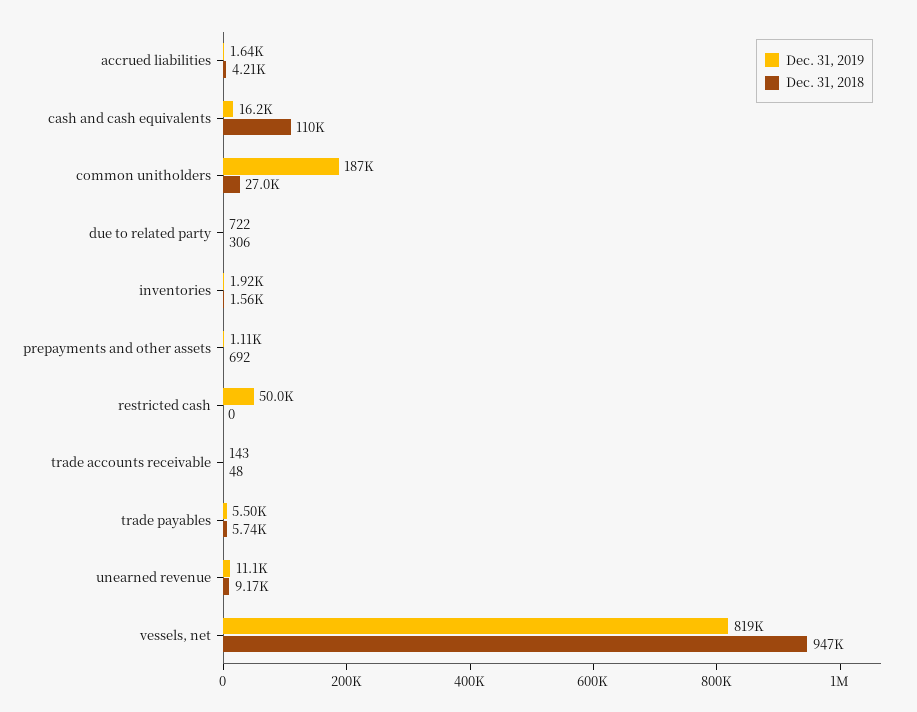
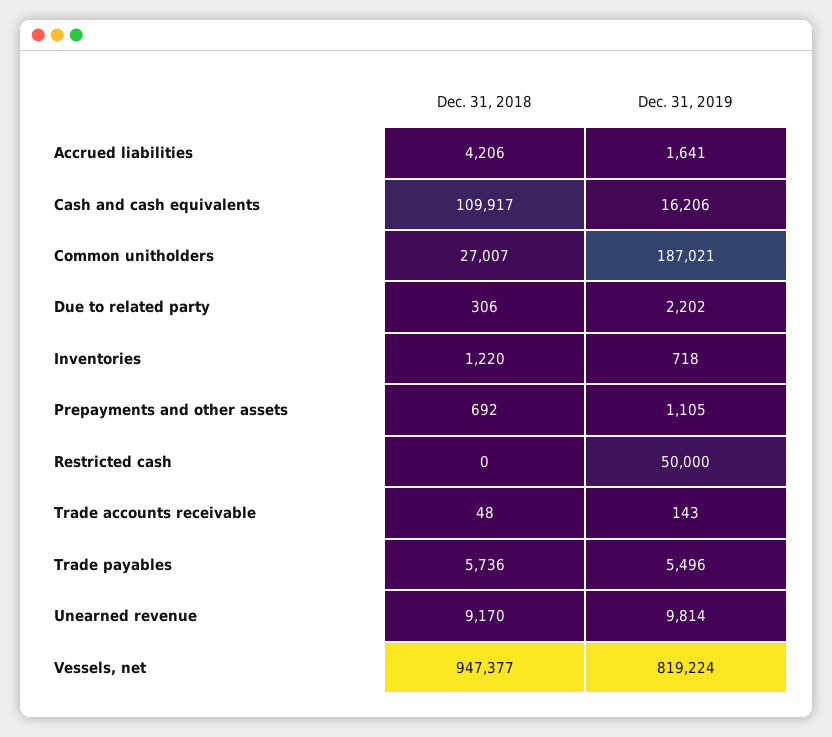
  {
    "Dec. 31, 2019": {
      "accrued liabilities": 1641,
      "cash and cash equivalents": 16206,
      "common unitholders": 187021,
-     "due to related party": 722,
+     "due to related party": 2202,
-     "inventories": 1920,
+     "inventories": 718,
      "prepayments and other assets": 1105,
      "restricted cash": 50000,
      "trade accounts receivable": 143,
      "trade payables": 5496,
-     "unearned revenue": 11100,
+     "unearned revenue": 9814,
      "vessels, net": 819224
    },
    "Dec. 31, 2018": {
      "accrued liabilities": 4206,
      "cash and cash equivalents": 109917,
      "common unitholders": 27007,
      "due to related party": 306,
-     "inventories": 1560,
+     "inventories": 1220,
      "prepayments and other assets": 692,
      "restricted cash": 0,
      "trade accounts receivable": 48,
      "trade payables": 5736,
      "unearned revenue": 9170,
      "vessels, net": 947377
    }
  }

